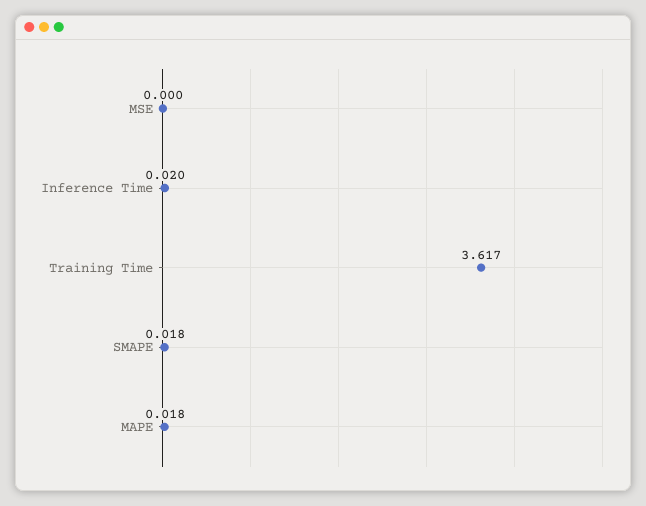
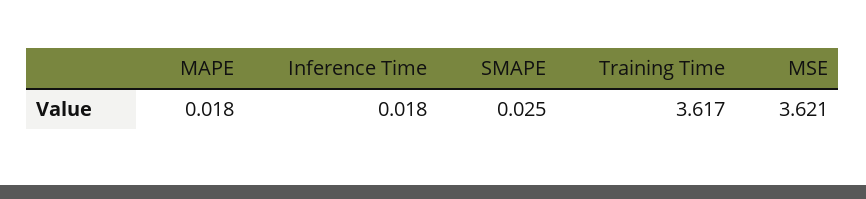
  {
-   "MSE": 0,
+   "MSE": 3.621,
-   "Inference Time": 0.02,
+   "Inference Time": 0.018,
    "Training Time": 3.617,
-   "SMAPE": 0.018,
+   "SMAPE": 0.025,
    "MAPE": 0.018
  }

